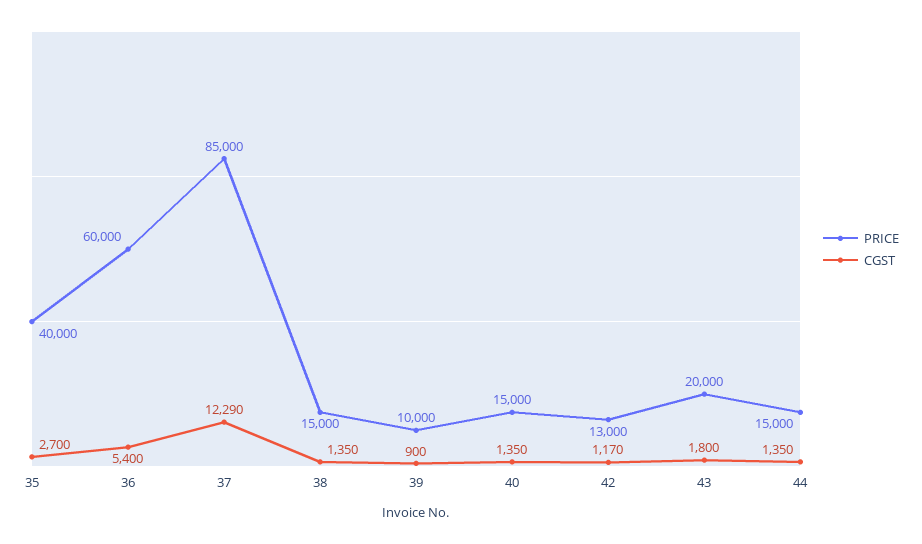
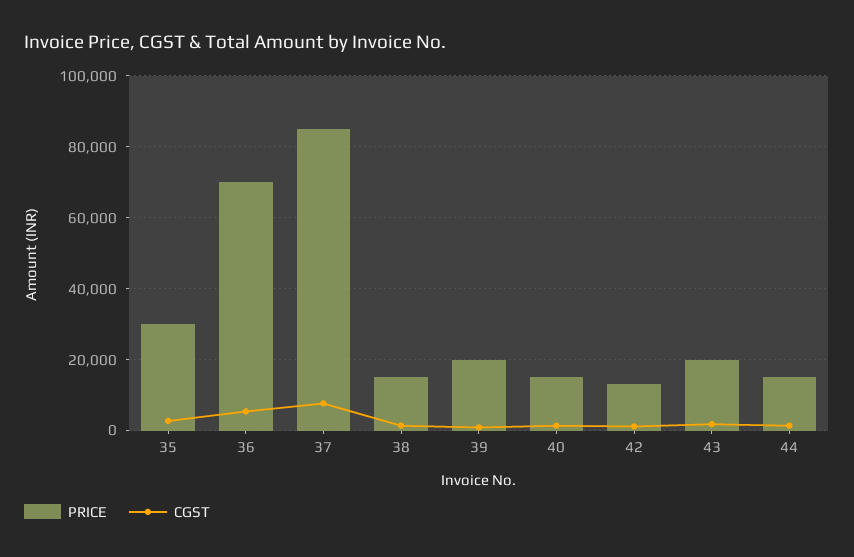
  {
    "PRICE": {
-     "35": 40000,
+     "35": 30000,
-     "36": 60000,
+     "36": 70000,
      "37": 85000,
      "38": 15000,
-     "39": 10000,
+     "39": 20000,
      "40": 15000,
      "42": 13000,
      "43": 20000,
      "44": 15000
    },
    "CGST": {
      "35": 2700,
      "36": 5400,
-     "37": 12290,
+     "37": 8000,
      "38": 1350,
      "39": 900,
      "40": 1350,
      "42": 1170,
      "43": 1800,
      "44": 1350
    }
  }

